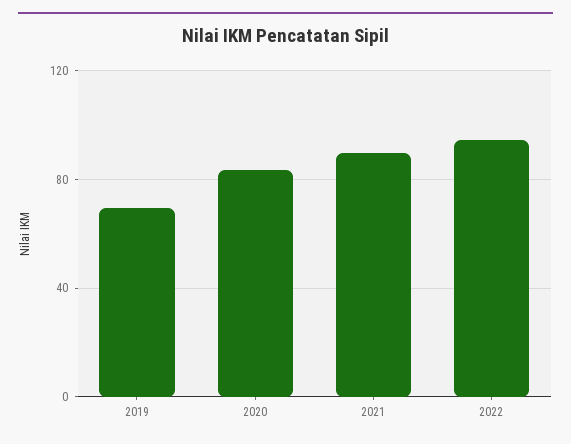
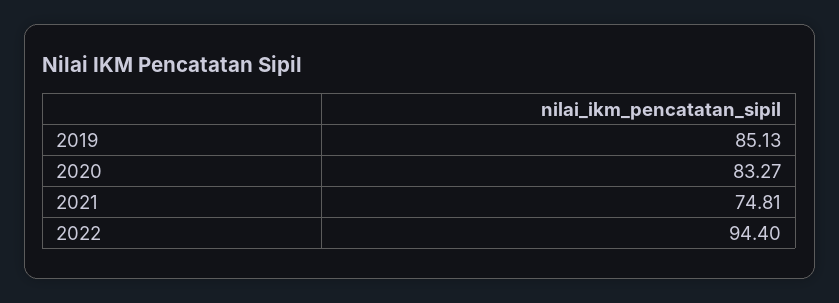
  {
-   "2019": 70,
+   "2019": 85.13,
    "2020": 83.27,
-   "2021": 90,
+   "2021": 74.81,
    "2022": 94.4
  }

